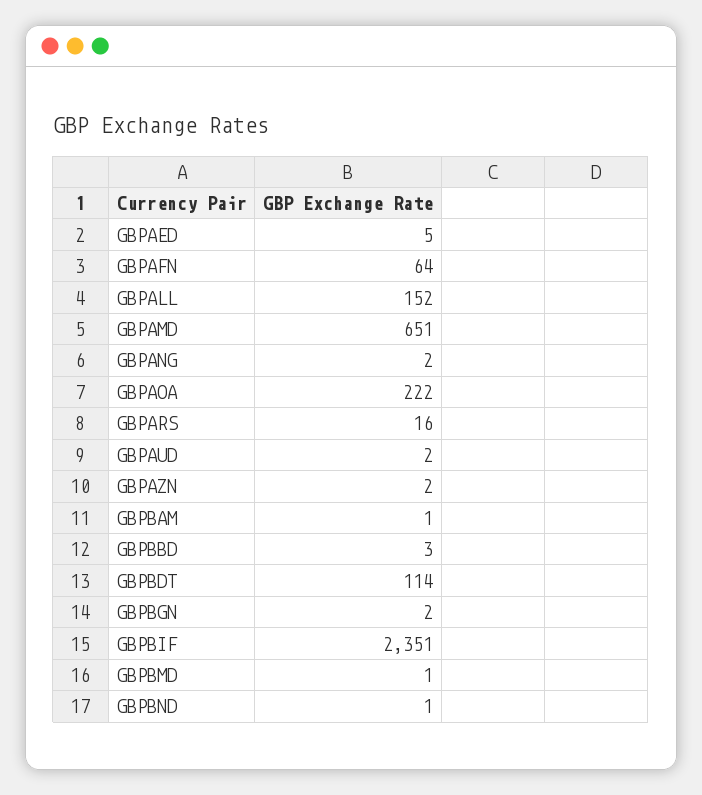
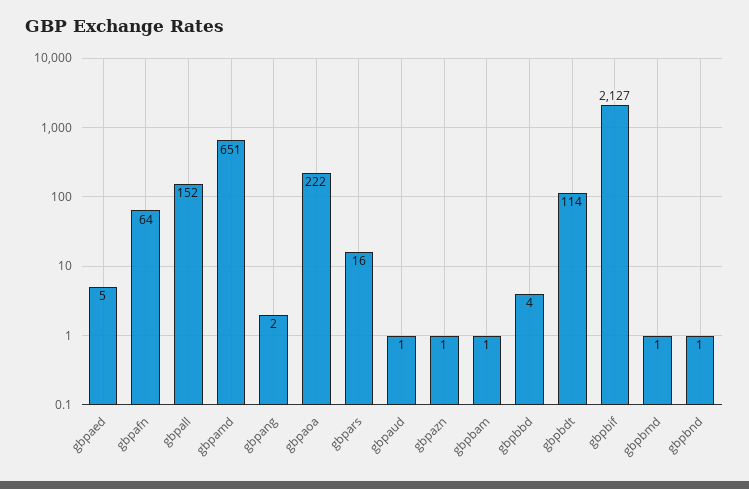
  {
    "GBPAED": 5,
    "GBPAFN": 64,
    "GBPALL": 152,
    "GBPAMD": 651,
    "GBPANG": 2,
    "GBPAOA": 222,
    "GBPARS": 16,
-   "GBPAUD": 2,
+   "GBPAUD": 1,
-   "GBPAZN": 2,
+   "GBPAZN": 1,
    "GBPBAM": 1,
-   "GBPBBD": 3,
+   "GBPBBD": 4,
    "GBPBDT": 114,
-   "GBPBGN": 2,
-   "GBPBIF": 2351,
+   "GBPBIF": 2127,
    "GBPBMD": 1,
    "GBPBND": 1
  }

